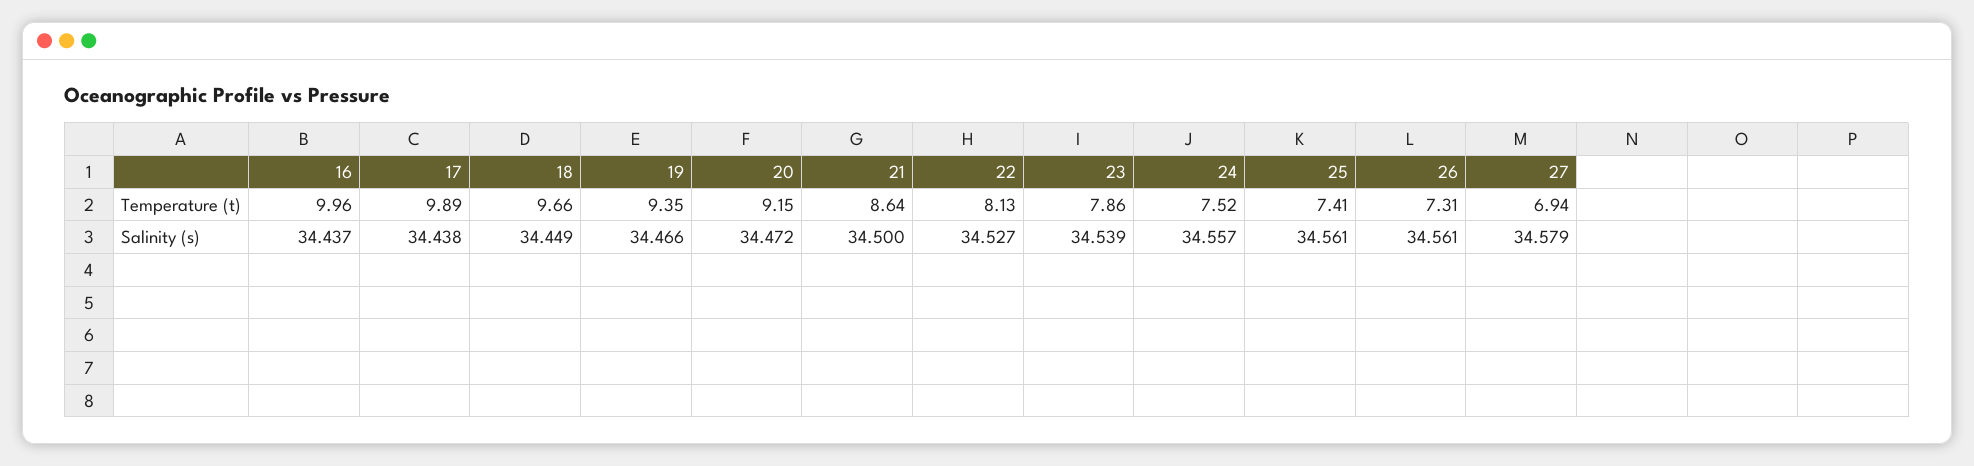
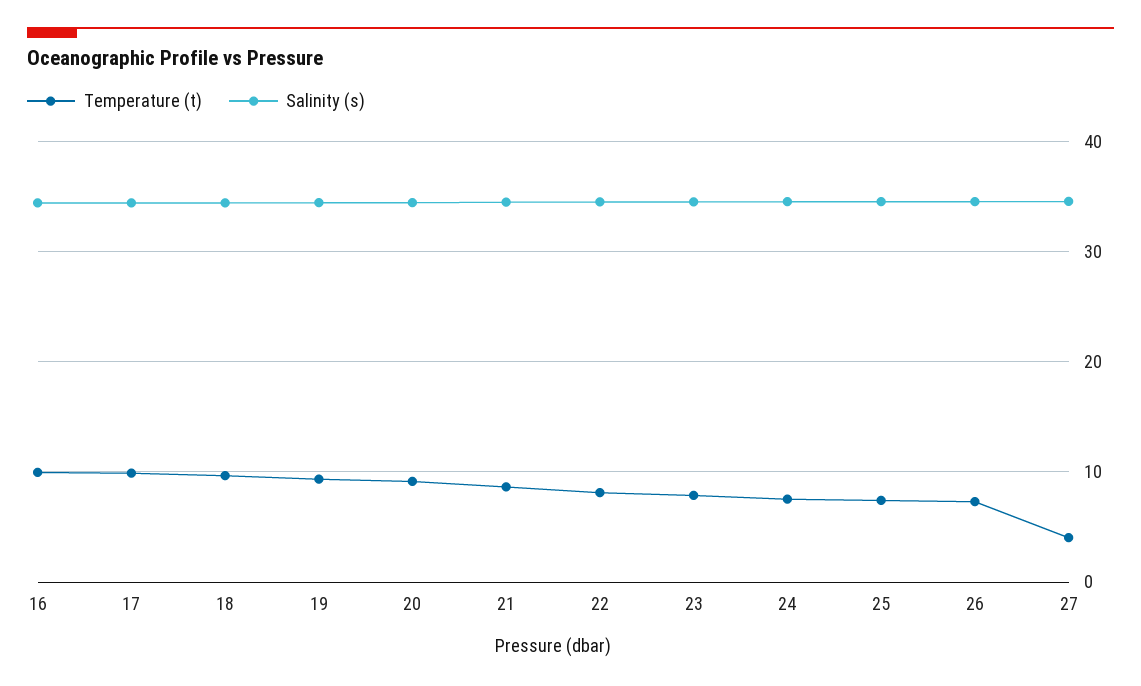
  {
    "Temperature (t)": {
      "16": 9.96,
      "17": 9.89,
      "18": 9.66,
      "19": 9.35,
      "20": 9.15,
      "21": 8.64,
      "22": 8.13,
      "23": 7.86,
      "24": 7.52,
      "25": 7.41,
      "26": 7.31,
-     "27": 6.94
+     "27": 4
    },
    "Salinity (s)": {
      "16": 34.437,
      "17": 34.438,
      "18": 34.449,
      "19": 34.466,
      "20": 34.472,
      "21": 34.5,
      "22": 34.527,
      "23": 34.539,
      "24": 34.557,
      "25": 34.561,
      "26": 34.561,
      "27": 34.579
    }
  }

